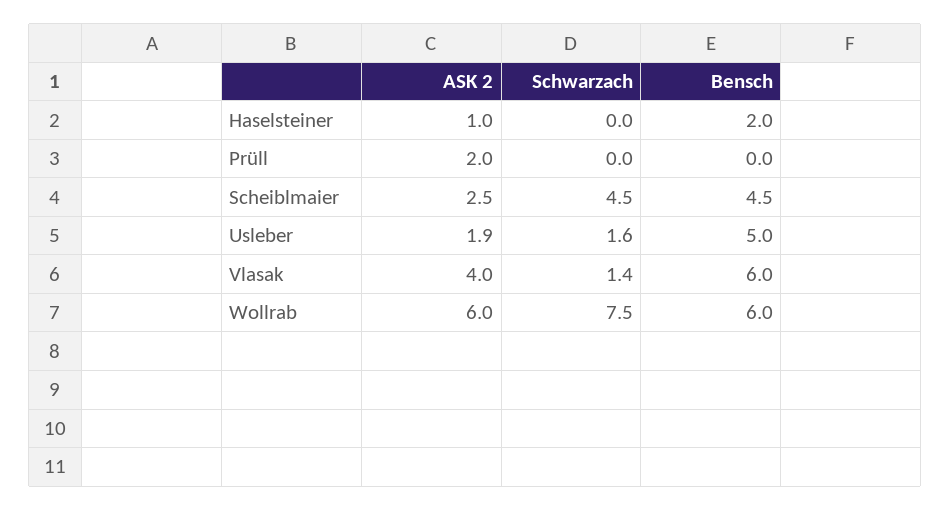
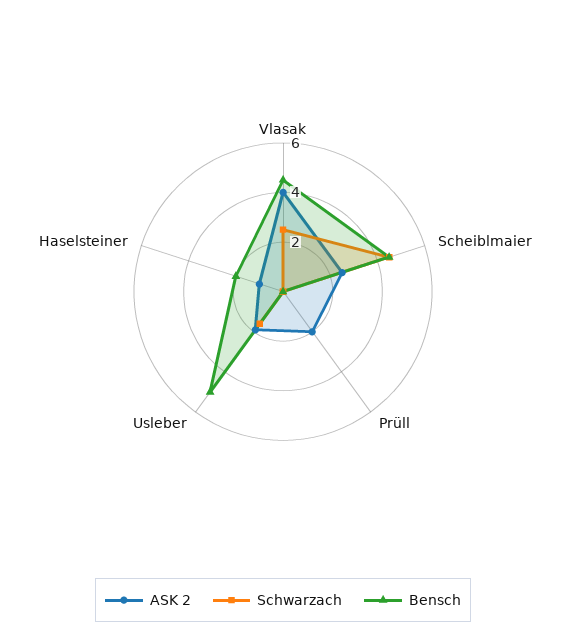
  {
    "ASK 2": {
      "Haselsteiner": 1,
      "Prüll": 2,
      "Scheiblmaier": 2.5,
      "Usleber": 1.9,
-     "Vlasak": 4,
+     "Vlasak": 4
-     "Wollrab": 6
    },
    "Schwarzach": {
      "Haselsteiner": 0,
      "Prüll": 0,
      "Scheiblmaier": 4.5,
      "Usleber": 1.6,
-     "Vlasak": 1.4,
+     "Vlasak": 2.5
-     "Wollrab": 7.5
    },
    "Bensch": {
      "Haselsteiner": 2,
      "Prüll": 0,
      "Scheiblmaier": 4.5,
      "Usleber": 5,
-     "Vlasak": 6,
+     "Vlasak": 4.5
-     "Wollrab": 6
    }
  }

